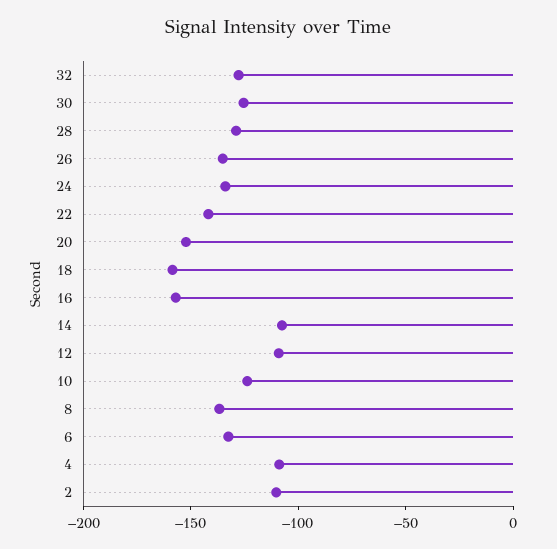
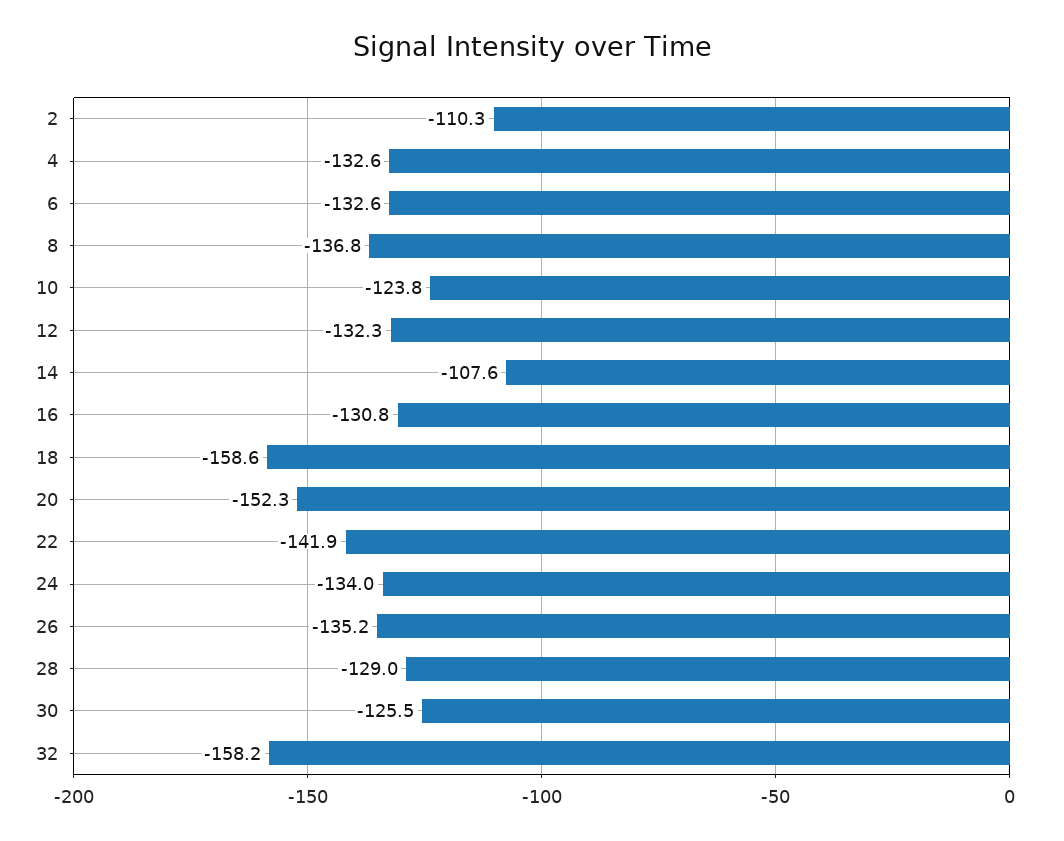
  {
-   "32": -130,
+   "32": -158.2,
    "30": -125.5,
    "28": -129,
    "26": -135.2,
    "24": -134,
    "22": -141.9,
    "20": -152.3,
    "18": -158.6,
-   "16": -160,
+   "16": -130.8,
    "14": -107.6,
-   "12": -110,
+   "12": -132.3,
    "10": -123.8,
    "8": -136.8,
    "6": -132.6,
-   "4": -110,
+   "4": -132.6,
    "2": -110.3
  }

